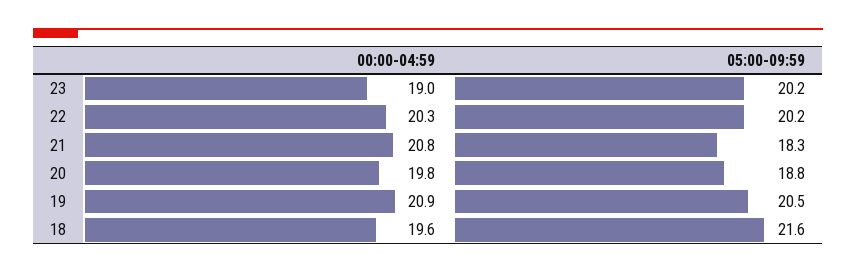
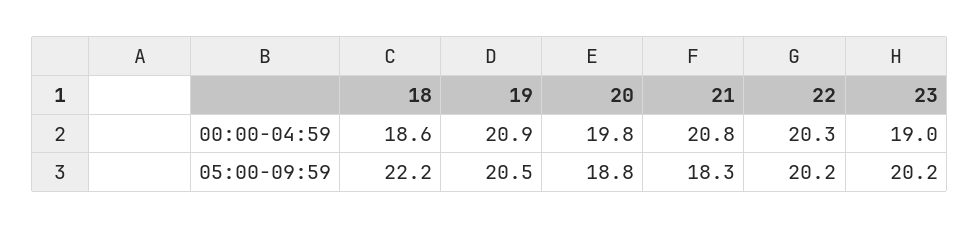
  {
    "00:00-04:59": {
      "23": 19,
      "22": 20.3,
      "21": 20.8,
      "20": 19.8,
      "19": 20.9,
-     "18": 19.6
+     "18": 18.6
    },
    "05:00-09:59": {
      "23": 20.2,
      "22": 20.2,
      "21": 18.3,
      "20": 18.8,
      "19": 20.5,
-     "18": 21.6
+     "18": 22.2
    }
  }

